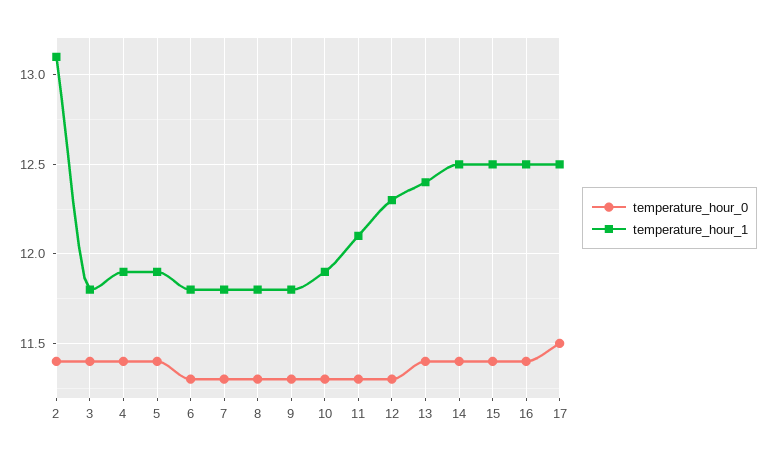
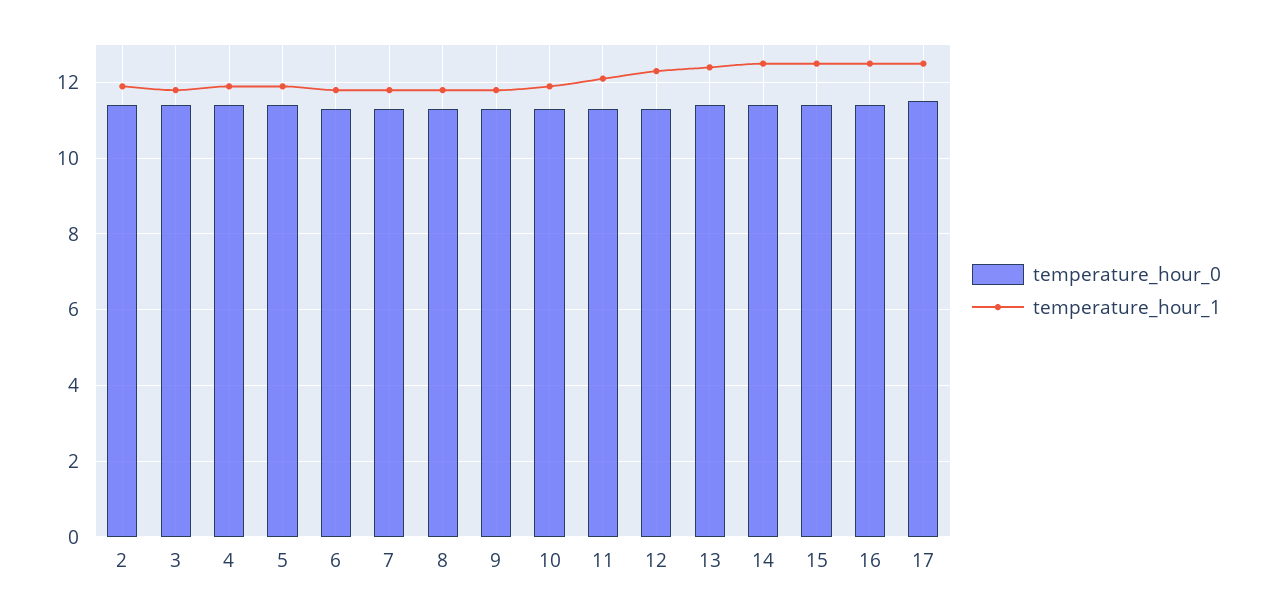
  {
    "temperature_hour_0": {
      "2": 11.4,
      "3": 11.4,
      "4": 11.4,
      "5": 11.4,
      "6": 11.3,
      "7": 11.3,
      "8": 11.3,
      "9": 11.3,
      "10": 11.3,
      "11": 11.3,
      "12": 11.3,
      "13": 11.4,
      "14": 11.4,
      "15": 11.4,
      "16": 11.4,
      "17": 11.5
    },
    "temperature_hour_1": {
-     "2": 13.1,
+     "2": 12,
      "3": 11.8,
      "4": 11.9,
      "5": 11.9,
      "6": 11.8,
      "7": 11.8,
      "8": 11.8,
      "9": 11.8,
      "10": 11.9,
      "11": 12.1,
      "12": 12.3,
      "13": 12.4,
      "14": 12.5,
      "15": 12.5,
      "16": 12.5,
      "17": 12.5
    }
  }

